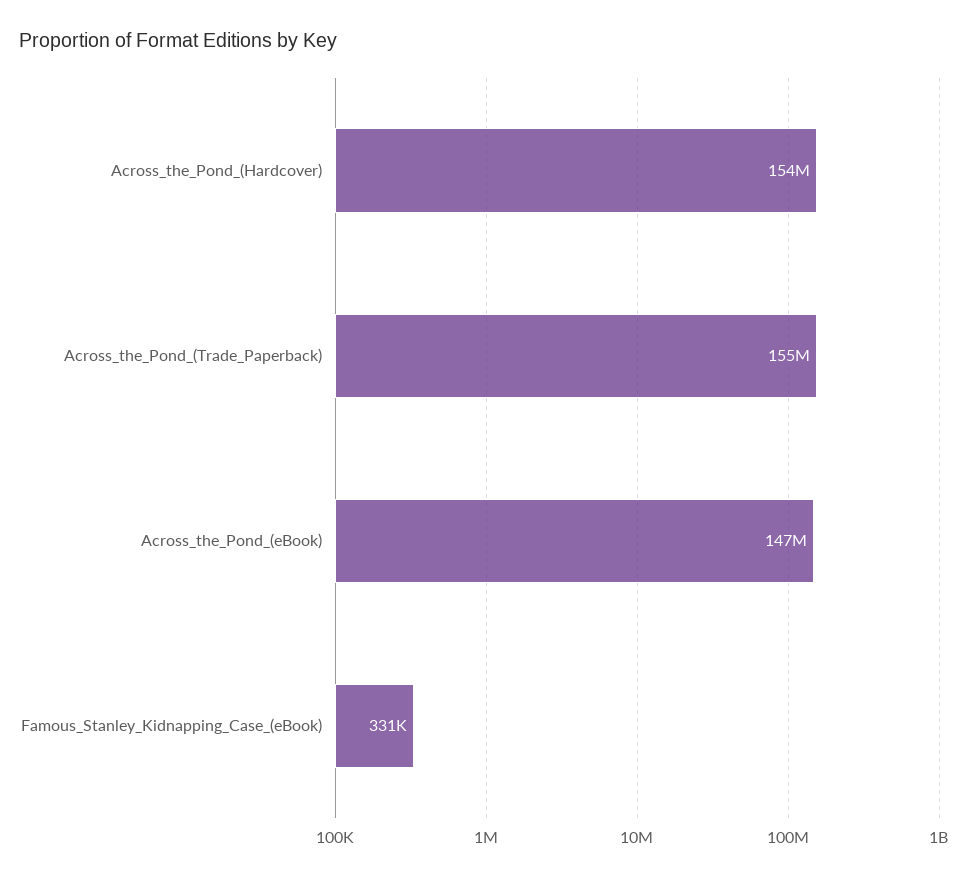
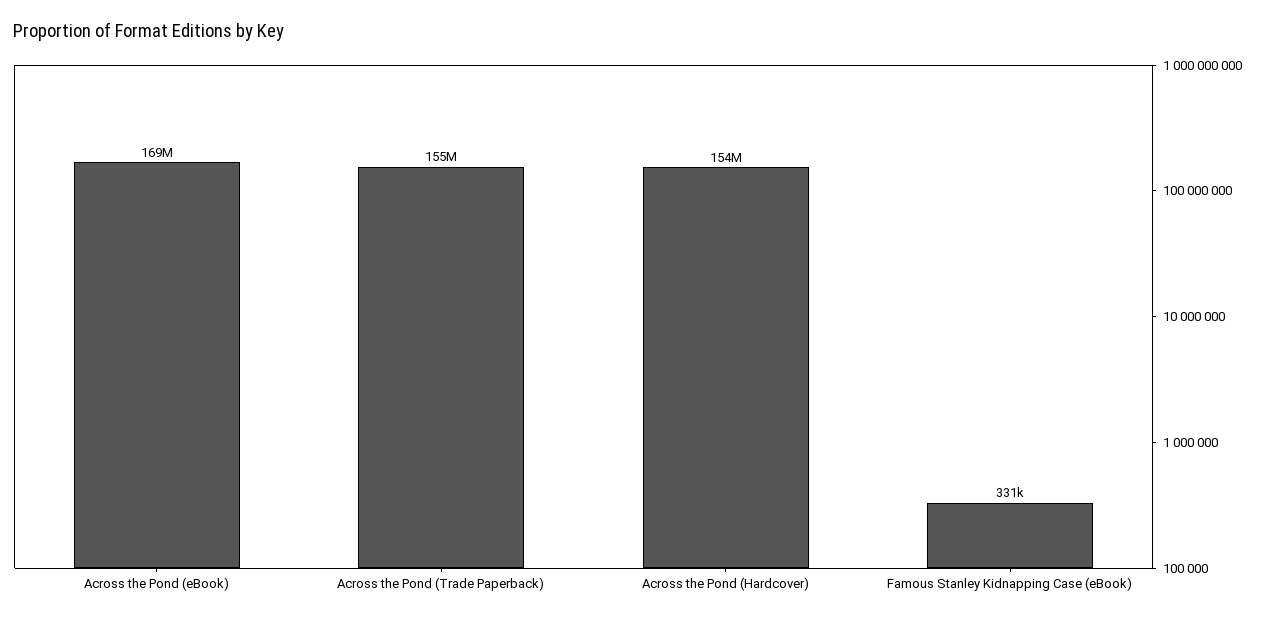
  {
    "Across_the_Pond_(Hardcover)": 154000000,
    "Across_the_Pond_(Trade_Paperback)": 155000000,
-   "Across_the_Pond_(eBook)": 147000000,
+   "Across_the_Pond_(eBook)": 169000000,
    "Famous_Stanley_Kidnapping_Case_(eBook)": 331000
  }

